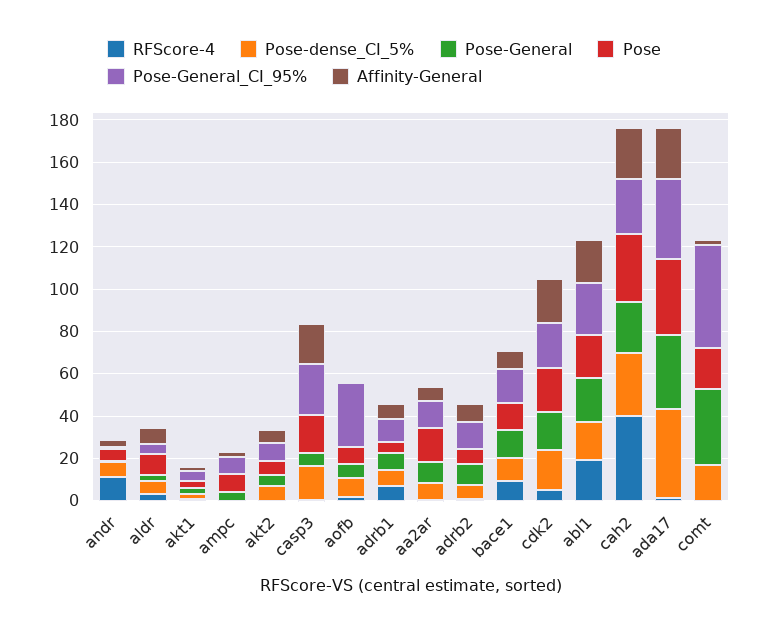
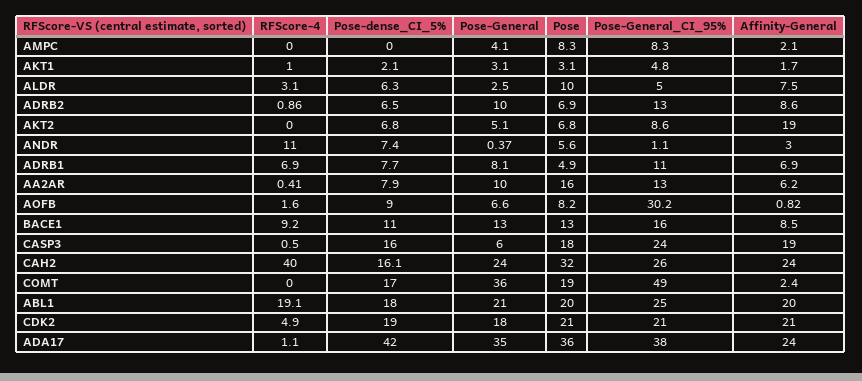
  {
    "RFScore-4": {
      "andr": 11,
      "aldr": 3.1,
      "akt1": 1,
      "ampc": 0,
      "akt2": 0,
      "casp3": 0.5,
      "aofb": 1.6,
      "adrb1": 6.9,
      "aa2ar": 0.41,
      "adrb2": 0.86,
      "bace1": 9.2,
      "cdk2": 4.9,
      "abl1": 19.1,
      "cah2": 40,
      "ada17": 1.1,
      "comt": 0
    },
    "Pose-dense_CI_5%": {
      "andr": 7.4,
      "aldr": 6.3,
      "akt1": 2.1,
      "ampc": 0,
      "akt2": 6.8,
      "casp3": 16,
      "aofb": 9,
      "adrb1": 7.7,
      "aa2ar": 7.9,
      "adrb2": 6.5,
      "bace1": 11,
      "cdk2": 19,
      "abl1": 18,
-     "cah2": 30,
+     "cah2": 16.1,
      "ada17": 42,
      "comt": 17
    },
    "Pose-General": {
      "andr": 0.37,
      "aldr": 2.5,
      "akt1": 3.1,
      "ampc": 4.1,
      "akt2": 5.1,
      "casp3": 6,
      "aofb": 6.6,
      "adrb1": 8.1,
      "aa2ar": 10,
      "adrb2": 10,
      "bace1": 13,
      "cdk2": 18,
      "abl1": 21,
      "cah2": 24,
      "ada17": 35,
      "comt": 36
    },
    "Pose": {
      "andr": 5.6,
      "aldr": 10,
      "akt1": 3.1,
      "ampc": 8.3,
      "akt2": 6.8,
      "casp3": 18,
      "aofb": 8.2,
      "adrb1": 4.9,
      "aa2ar": 16,
      "adrb2": 6.9,
      "bace1": 13,
      "cdk2": 21,
      "abl1": 20,
      "cah2": 32,
      "ada17": 36,
      "comt": 19
    },
    "Pose-General_CI_95%": {
      "andr": 1.1,
      "aldr": 5,
      "akt1": 4.8,
      "ampc": 8.3,
      "akt2": 8.6,
      "casp3": 24,
      "aofb": 30.2,
      "adrb1": 11,
      "aa2ar": 13,
      "adrb2": 13,
      "bace1": 16,
      "cdk2": 21,
      "abl1": 25,
      "cah2": 26,
      "ada17": 38,
      "comt": 49
    },
    "Affinity-General": {
      "andr": 3,
      "aldr": 7.5,
      "akt1": 1.7,
      "ampc": 2.1,
-     "akt2": 5,
+     "akt2": 19,
      "casp3": 19,
      "aofb": 0.82,
      "adrb1": 6.9,
      "aa2ar": 6.2,
      "adrb2": 8.6,
      "bace1": 8.5,
      "cdk2": 21,
      "abl1": 20,
      "cah2": 24,
      "ada17": 24,
      "comt": 2.4
    }
  }

